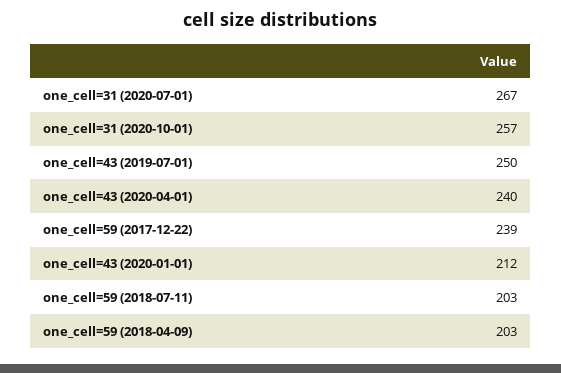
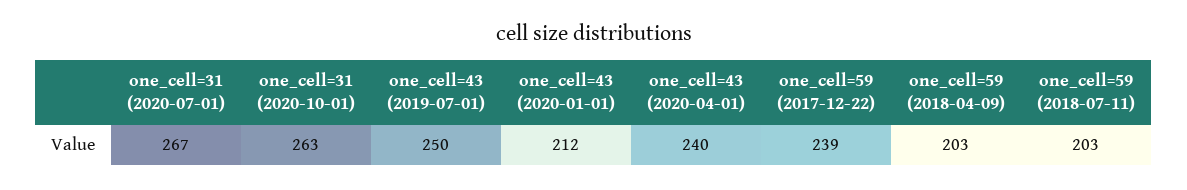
  {
    "one_cell=31 (2020-07-01)": 267,
-   "one_cell=31 (2020-10-01)": 257,
+   "one_cell=31 (2020-10-01)": 263,
    "one_cell=43 (2019-07-01)": 250,
    "one_cell=43 (2020-04-01)": 240,
    "one_cell=59 (2017-12-22)": 239,
    "one_cell=43 (2020-01-01)": 212,
    "one_cell=59 (2018-07-11)": 203,
    "one_cell=59 (2018-04-09)": 203
  }

